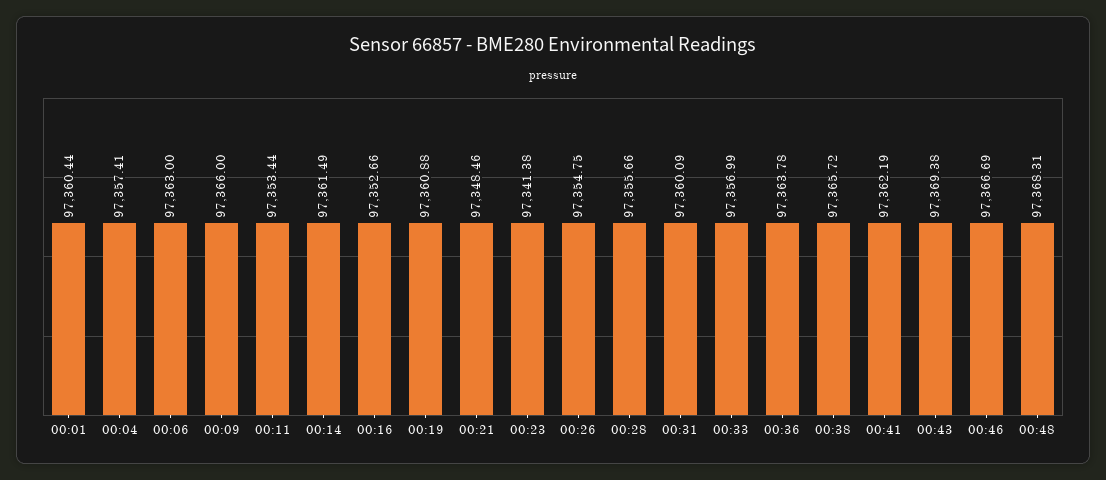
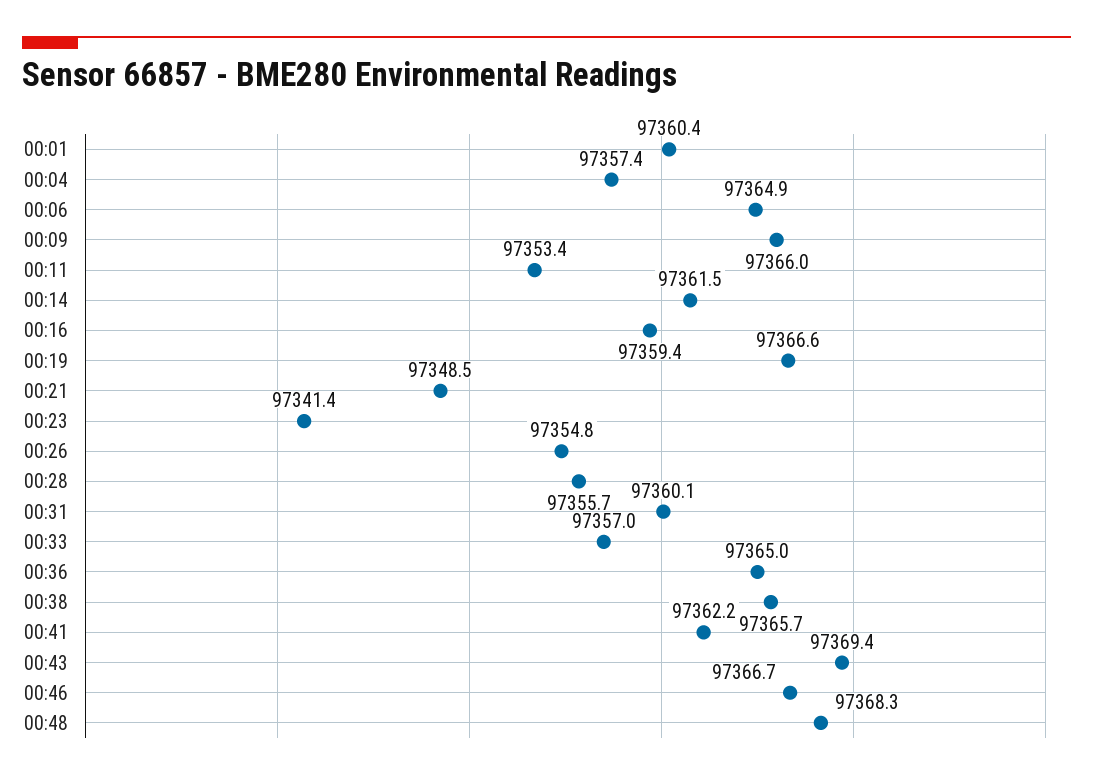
  {
    "00:01": 97360.44,
    "00:04": 97357.41,
-   "00:06": 97363,
+   "00:06": 97364.9,
    "00:09": 97366,
    "00:11": 97353.44,
    "00:14": 97361.49,
-   "00:16": 97352.66,
+   "00:16": 97359.4,
-   "00:19": 97360.88,
+   "00:19": 97366.6,
    "00:21": 97348.46,
    "00:23": 97341.38,
    "00:26": 97354.75,
    "00:28": 97355.66,
    "00:31": 97360.09,
    "00:33": 97356.99,
-   "00:36": 97363.78,
+   "00:36": 97365,
    "00:38": 97365.72,
    "00:41": 97362.19,
    "00:43": 97369.38,
    "00:46": 97366.69,
    "00:48": 97368.31
  }

